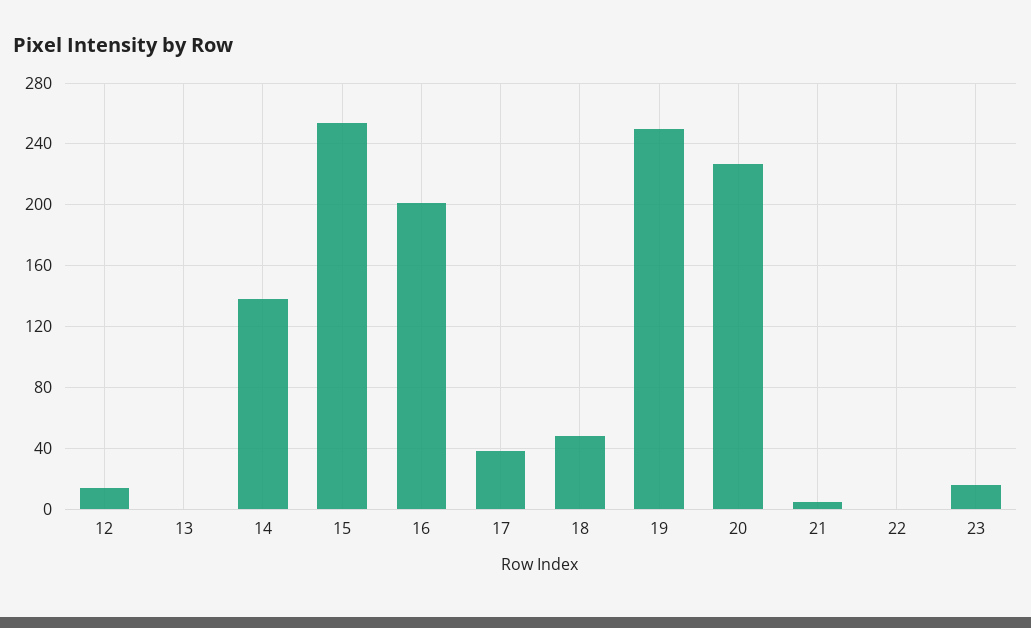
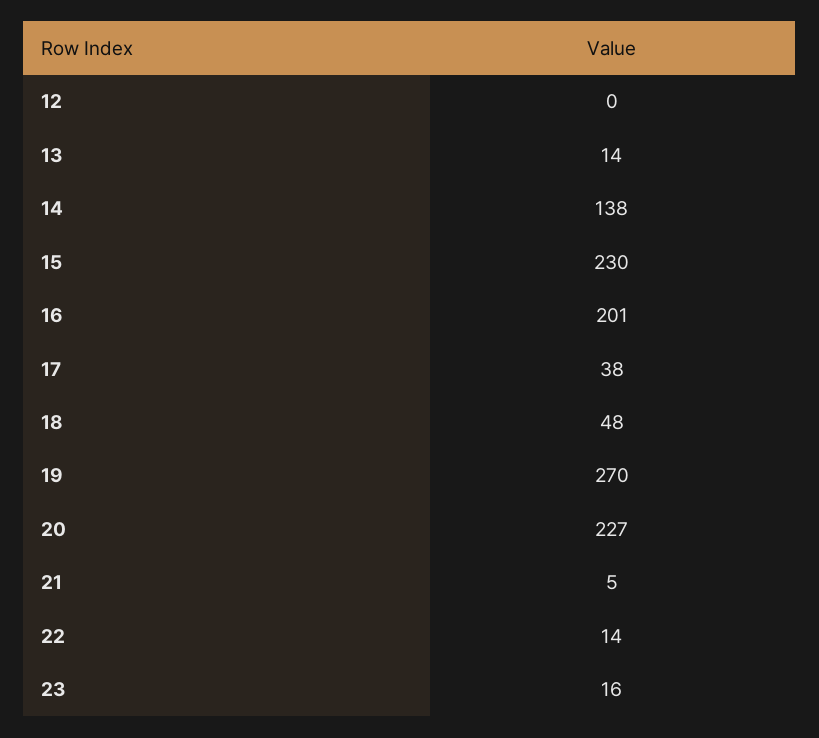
  {
-   "12": 15,
+   "12": 0,
-   "13": 0,
+   "13": 14,
    "14": 138,
-   "15": 255,
+   "15": 230,
    "16": 201,
    "17": 38,
    "18": 48,
-   "19": 250,
+   "19": 270,
    "20": 227,
    "21": 5,
-   "22": 0,
+   "22": 14,
    "23": 16
  }

